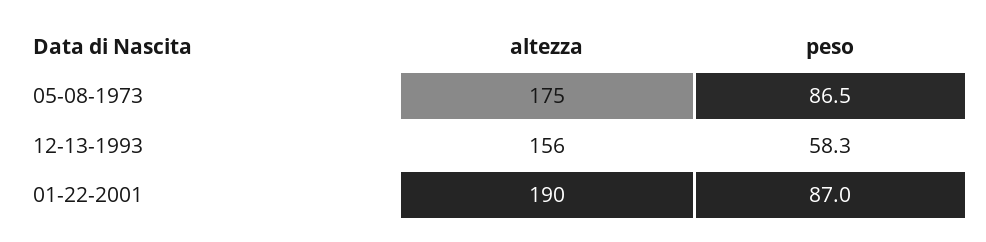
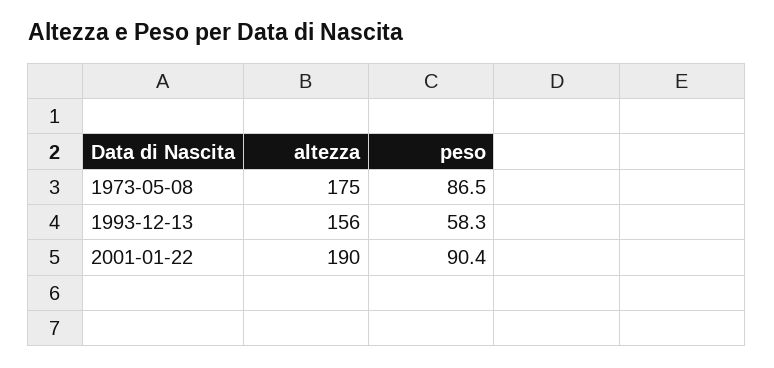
  {
    "altezza": {
      "05-08-1973": 175,
      "12-13-1993": 156,
      "01-22-2001": 190
    },
    "peso": {
      "05-08-1973": 86.5,
      "12-13-1993": 58.3,
-     "01-22-2001": 87
+     "01-22-2001": 90.4
    }
  }

